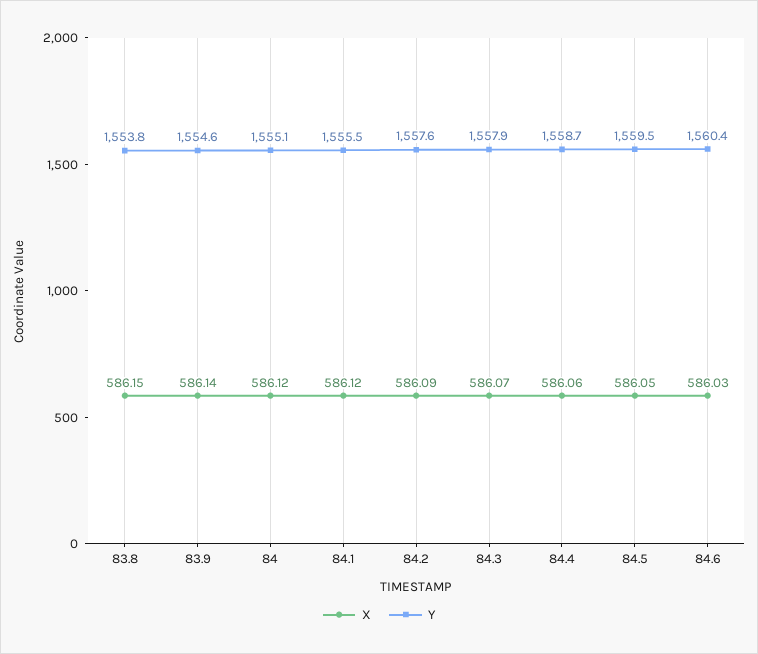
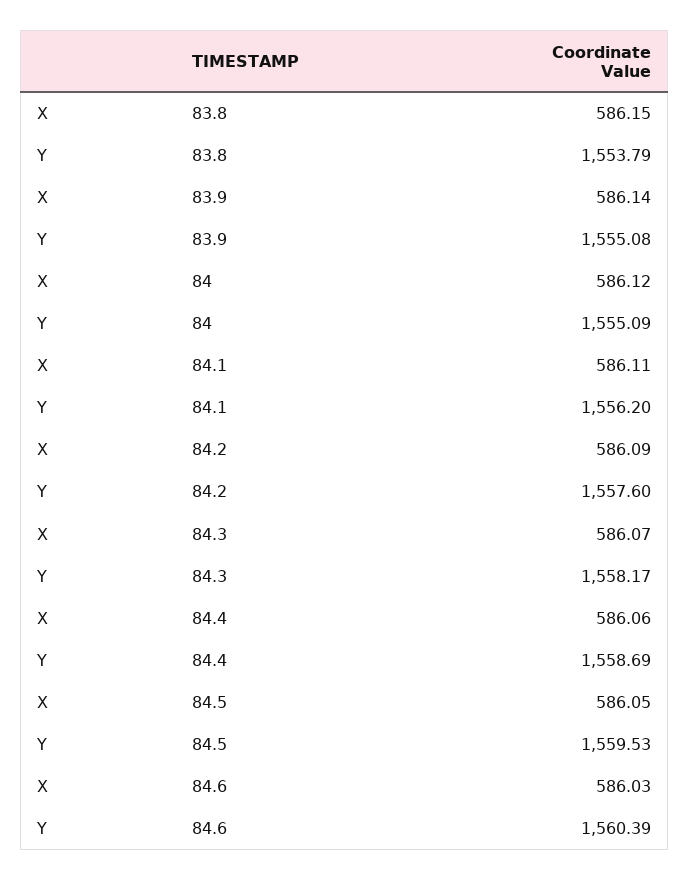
  {
    "X": {
      "83.8": 586.15,
      "83.9": 586.14,
      "84": 586.12,
-     "84.1": 586.12,
+     "84.1": 586.11,
      "84.2": 586.09,
      "84.3": 586.07,
      "84.4": 586.06,
      "84.5": 586.05,
      "84.6": 586.03
    },
    "Y": {
      "83.8": 1553.79,
-     "83.9": 1554.6,
+     "83.9": 1555.08,
      "84": 1555.09,
-     "84.1": 1555.5,
+     "84.1": 1556.2,
      "84.2": 1557.6,
-     "84.3": 1557.9,
+     "84.3": 1558.17,
      "84.4": 1558.69,
      "84.5": 1559.53,
      "84.6": 1560.39
    }
  }

